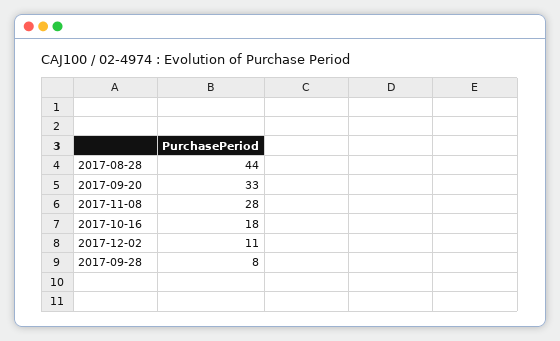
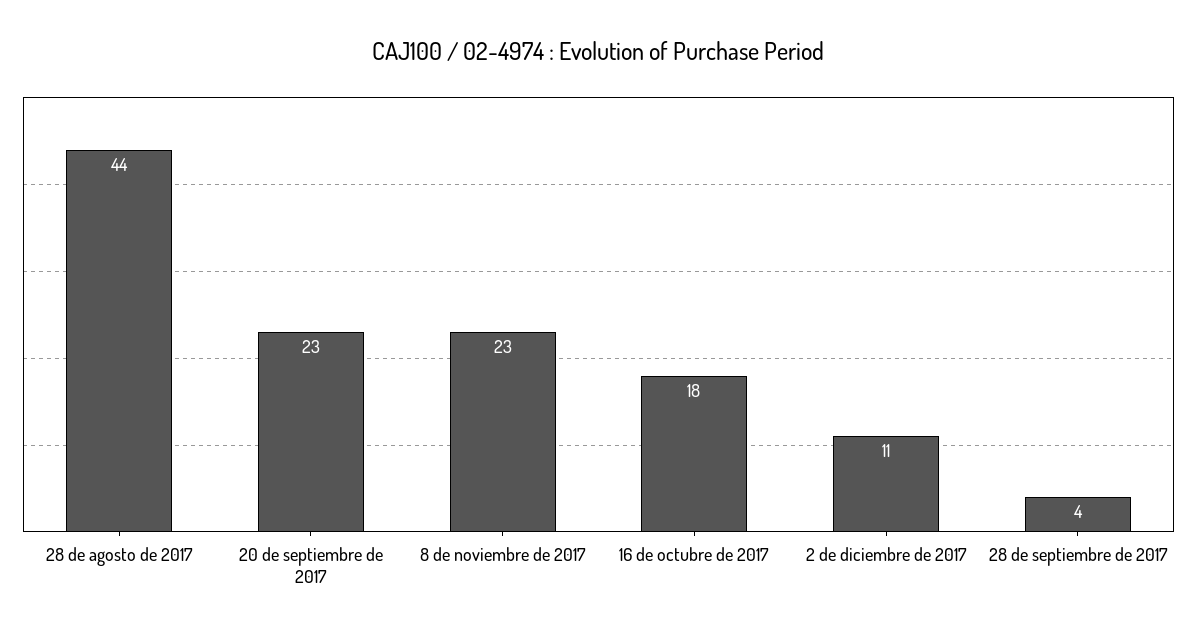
  {
    "2017-08-28": 44,
-   "2017-09-20": 33,
+   "2017-09-20": 23,
-   "2017-11-08": 28,
+   "2017-11-08": 23,
    "2017-10-16": 18,
    "2017-12-02": 11,
-   "2017-09-28": 8
+   "2017-09-28": 4
  }

